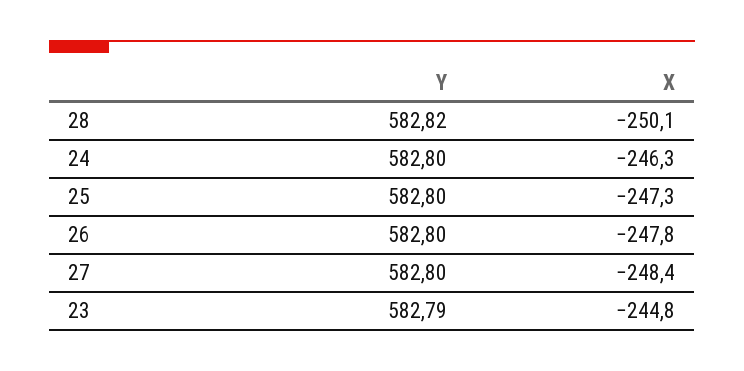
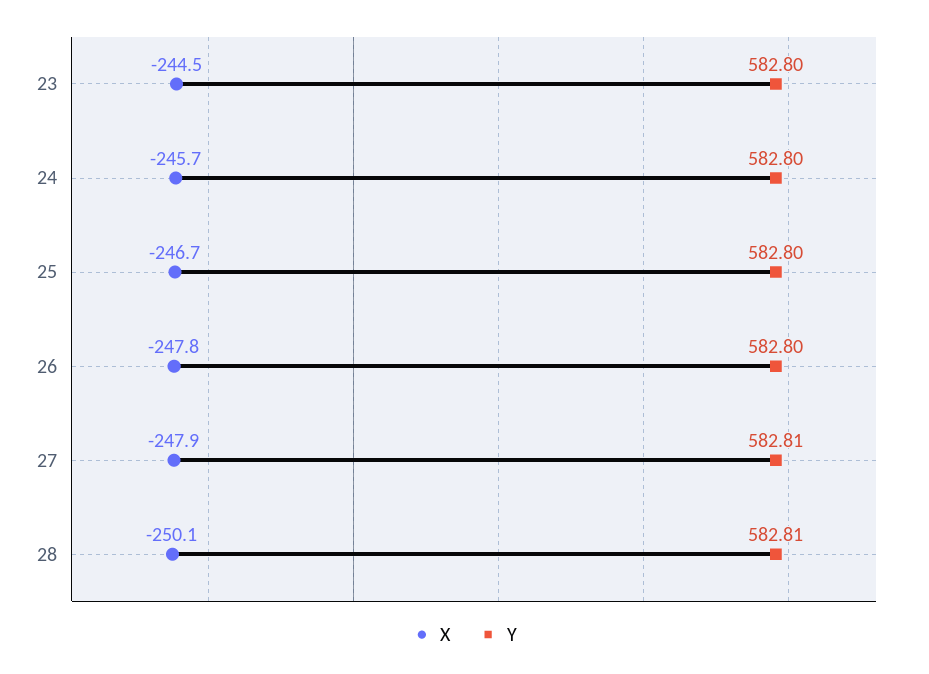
  {
    "Y": {
-     "28": 582.82,
+     "28": 582.81,
      "24": 582.8,
      "25": 582.8,
      "26": 582.8,
-     "27": 582.8,
+     "27": 582.81,
-     "23": 582.79
+     "23": 582.8
    },
    "X": {
      "28": -250.1,
-     "24": -246.3,
+     "24": -245.7,
-     "25": -247.3,
+     "25": -246.7,
      "26": -247.8,
-     "27": -248.4,
+     "27": -247.9,
-     "23": -244.8
+     "23": -244.5
    }
  }

